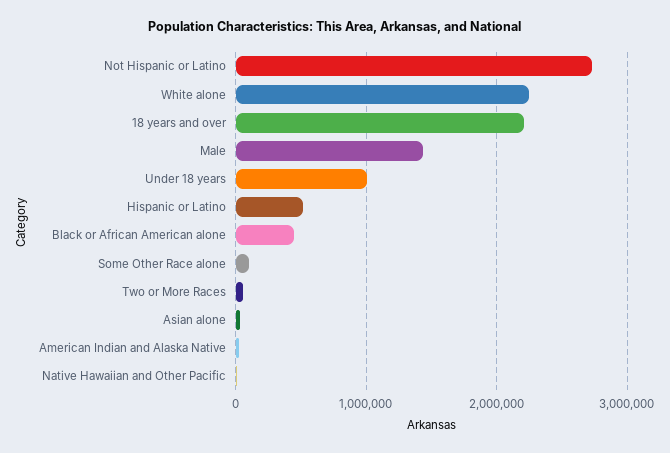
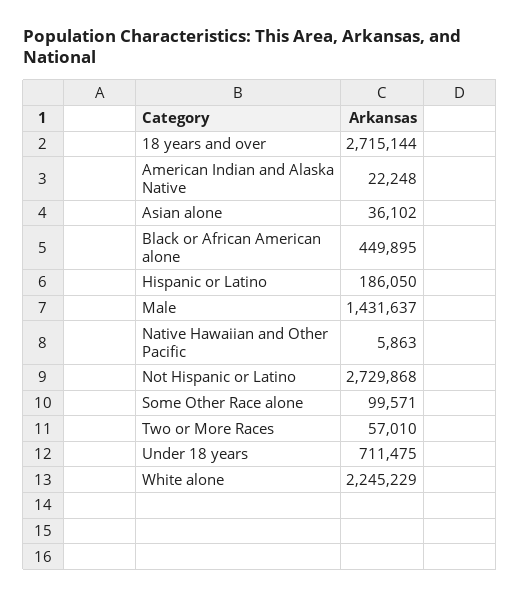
  {
    "Not Hispanic or Latino": 2729868,
    "White alone": 2245229,
-   "18 years and over": 2200000,
+   "18 years and over": 2715144,
    "Male": 1431637,
-   "Under 18 years": 1000000,
+   "Under 18 years": 711475,
-   "Hispanic or Latino": 500000,
+   "Hispanic or Latino": 186050,
    "Black or African American alone": 449895,
    "Some Other Race alone": 99571,
    "Two or More Races": 57010,
    "Asian alone": 36102,
    "American Indian and Alaska Native": 22248,
    "Native Hawaiian and Other Pacific": 5863
  }

